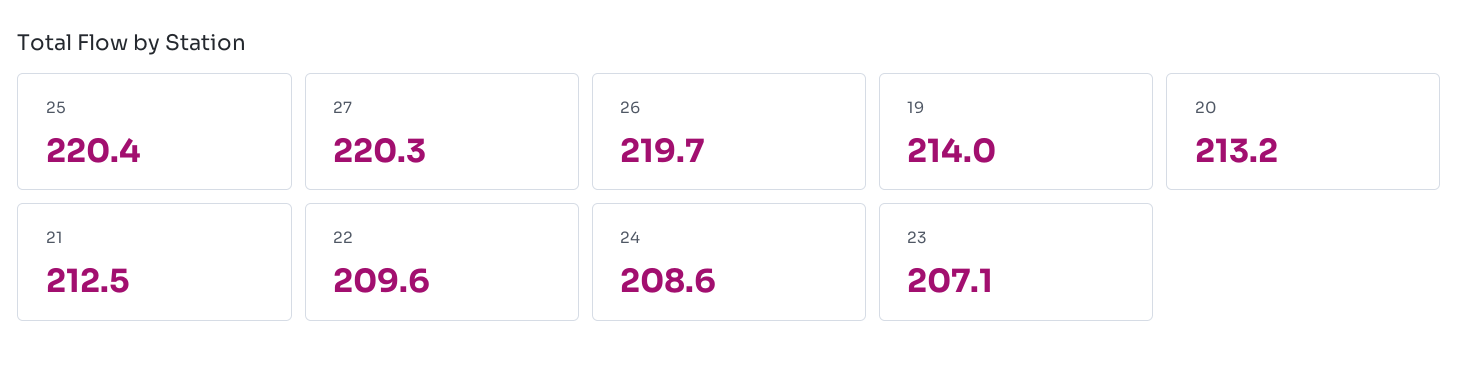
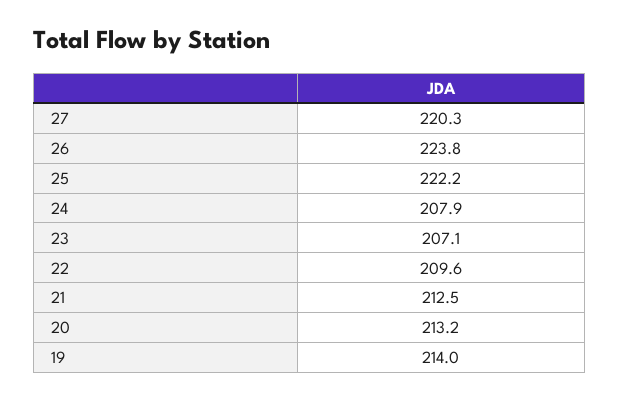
  {
-   "25": 220.4,
+   "25": 222.2,
    "27": 220.3,
-   "26": 219.7,
+   "26": 223.8,
    "19": 214,
    "20": 213.2,
    "21": 212.5,
    "22": 209.6,
-   "24": 208.6,
+   "24": 207.9,
    "23": 207.1
  }

